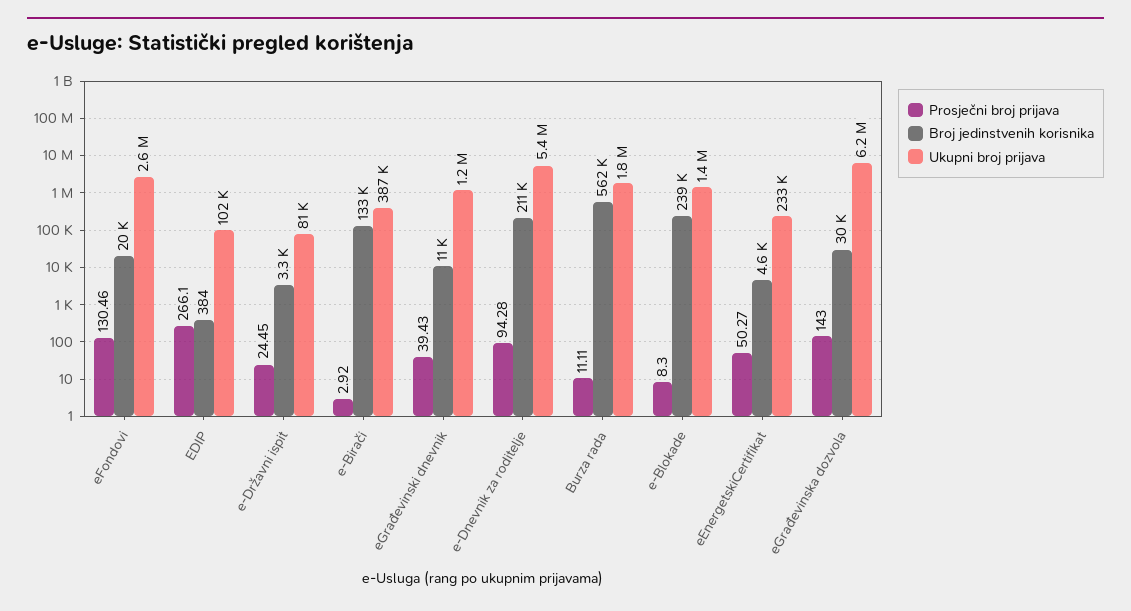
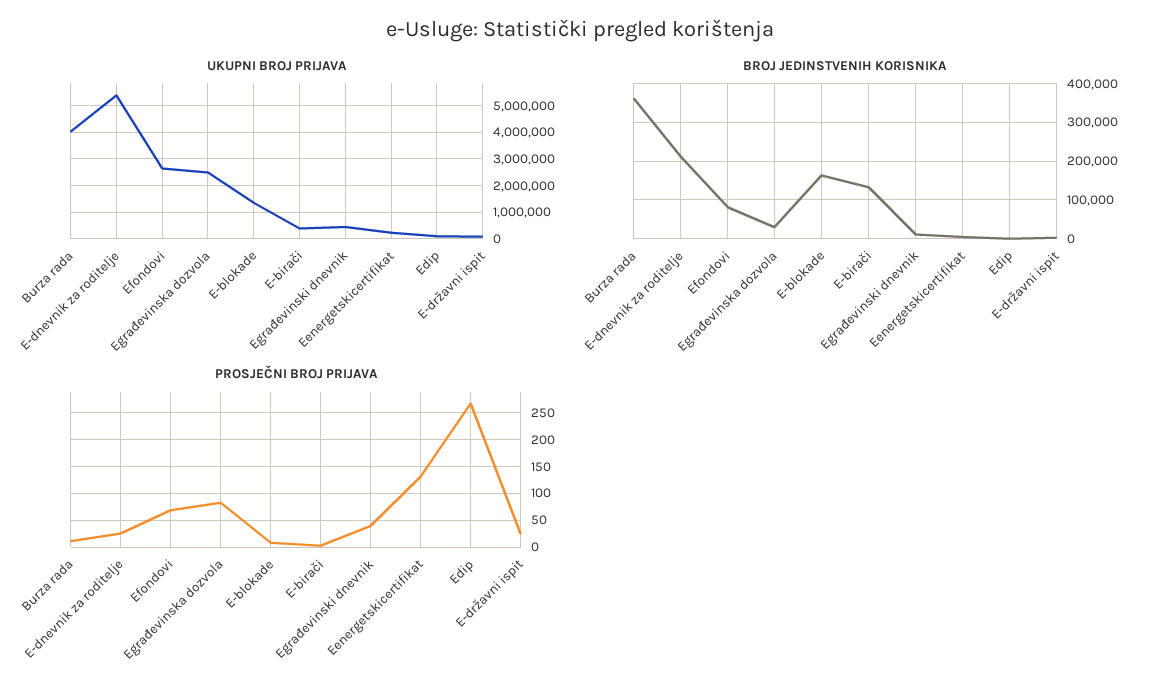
  {
    "Prosječni broj prijava": {
-     "eFondovi": 130.46,
+     "eFondovi": 75,
      "EDIP": 266.1,
      "e-Državni ispit": 24.45,
      "e-Birači": 2.92,
      "eGrađevinski dnevnik": 39.43,
-     "e-Dnevnik za roditelje": 94.28,
+     "e-Dnevnik za roditelje": 25,
      "Burza rada": 11.11,
      "e-Blokade": 8.3,
-     "eEnergetskiCertifikat": 50.27,
+     "eEnergetskiCertifikat": 125,
-     "eGrađevinska dozvola": 143
+     "eGrađevinska dozvola": 75
    },
    "Broj jedinstvenih korisnika": {
-     "eFondovi": 20000,
+     "eFondovi": 80000,
      "EDIP": 384,
      "e-Državni ispit": 3300,
      "e-Birači": 133000,
      "eGrađevinski dnevnik": 11000,
      "e-Dnevnik za roditelje": 211000,
-     "Burza rada": 562000,
+     "Burza rada": 360000,
-     "e-Blokade": 239000,
+     "e-Blokade": 160000,
      "eEnergetskiCertifikat": 4600,
      "eGrađevinska dozvola": 30000
    },
    "Ukupni broj prijava": {
      "eFondovi": 2600000,
      "EDIP": 102000,
      "e-Državni ispit": 81000,
      "e-Birači": 387000,
-     "eGrađevinski dnevnik": 1200000,
+     "eGrađevinski dnevnik": 500000,
      "e-Dnevnik za roditelje": 5400000,
-     "Burza rada": 1800000,
+     "Burza rada": 4000000,
      "e-Blokade": 1400000,
      "eEnergetskiCertifikat": 233000,
-     "eGrađevinska dozvola": 6200000
+     "eGrađevinska dozvola": 2500000
    }
  }

